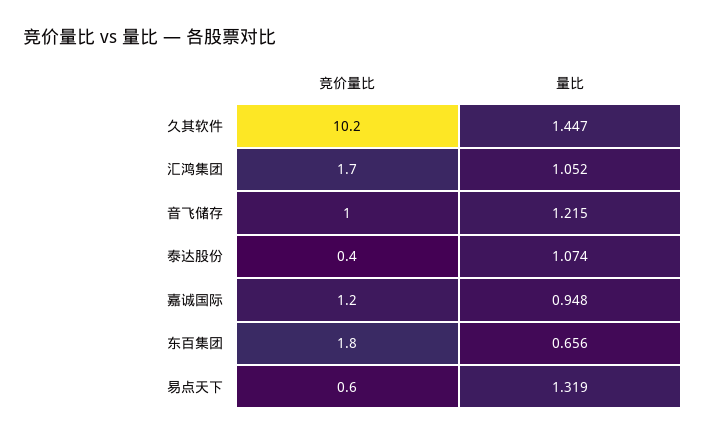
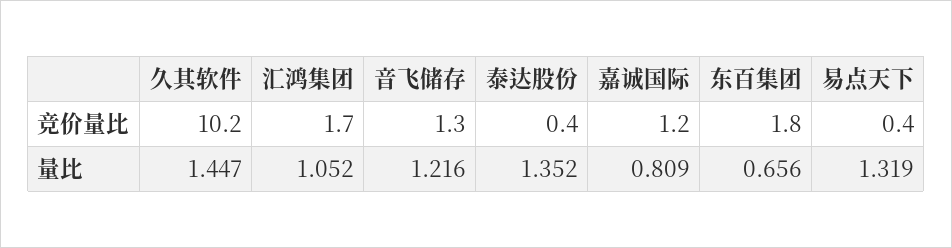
  {
    "竞价量比": {
      "久其软件": 10.2,
      "汇鸿集团": 1.7,
-     "音飞储存": 1,
+     "音飞储存": 1.3,
      "泰达股份": 0.4,
      "嘉诚国际": 1.2,
      "东百集团": 1.8,
-     "易点天下": 0.6
+     "易点天下": 0.4
    },
    "量比": {
      "久其软件": 1.447,
      "汇鸿集团": 1.052,
-     "音飞储存": 1.215,
+     "音飞储存": 1.216,
-     "泰达股份": 1.074,
+     "泰达股份": 1.352,
-     "嘉诚国际": 0.948,
+     "嘉诚国际": 0.809,
      "东百集团": 0.656,
      "易点天下": 1.319
    }
  }

